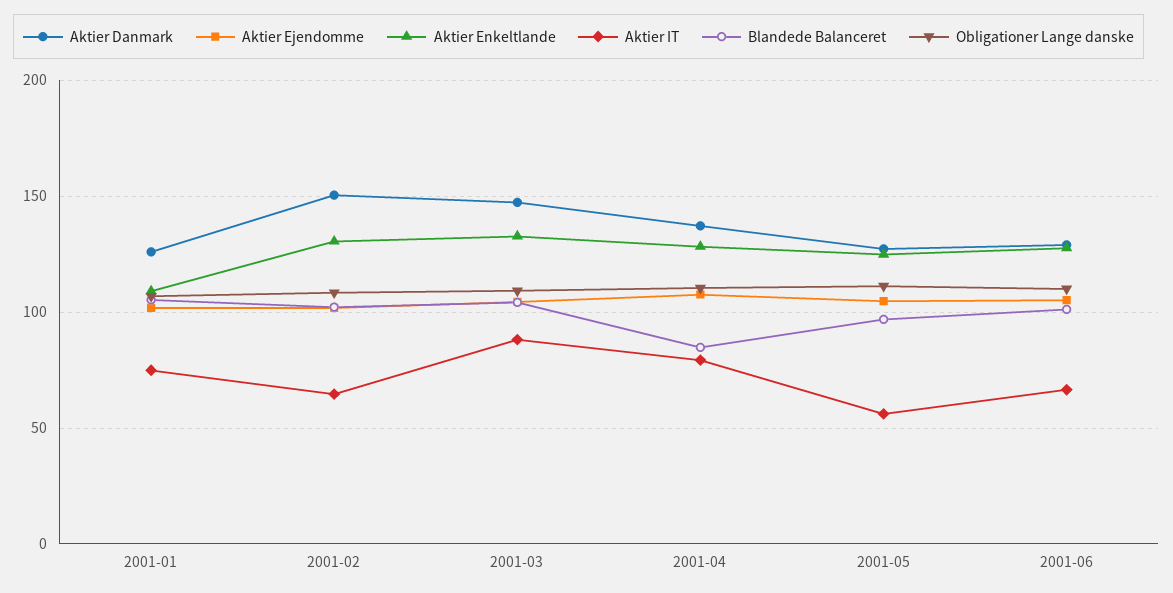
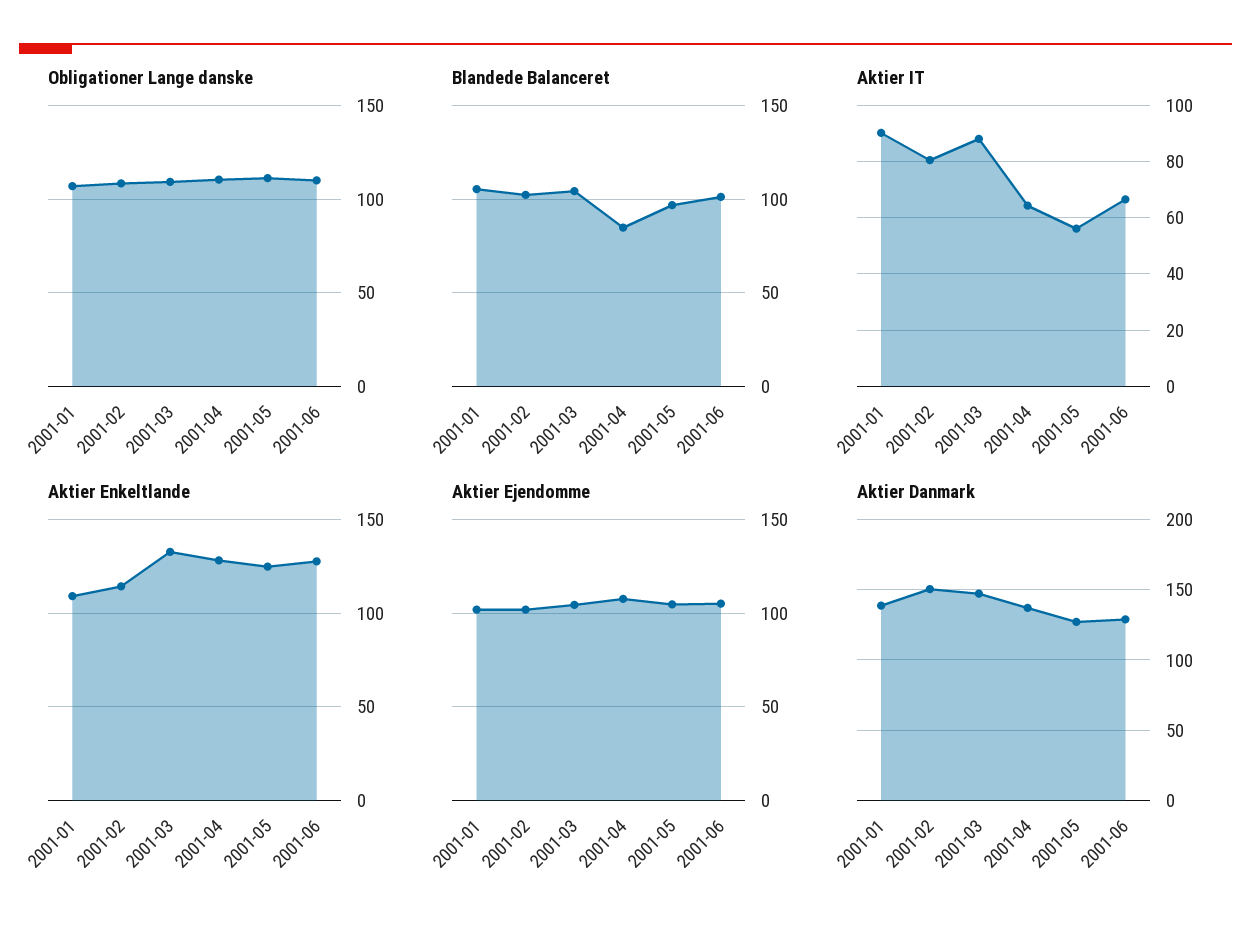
  {
    "Aktier Danmark": {
-     "2001-01": 125,
+     "2001-01": 140,
      "2001-02": 150,
      "2001-03": 145,
      "2001-04": 135,
      "2001-05": 125,
      "2001-06": 130
    },
    "Aktier Ejendomme": {
      "2001-01": 100,
      "2001-02": 100,
      "2001-03": 105,
      "2001-04": 110,
      "2001-05": 105,
      "2001-06": 105
    },
    "Aktier Enkeltlande": {
      "2001-01": 110,
-     "2001-02": 130,
+     "2001-02": 115,
      "2001-03": 135,
      "2001-04": 130,
      "2001-05": 125,
      "2001-06": 130
    },
    "Aktier IT": {
-     "2001-01": 75,
+     "2001-01": 90,
-     "2001-02": 65,
+     "2001-02": 80,
      "2001-03": 87.5,
-     "2001-04": 80,
+     "2001-04": 65,
      "2001-05": 55,
      "2001-06": 67.5
    },
    "Blandede Balanceret": {
      "2001-01": 105,
      "2001-02": 100,
      "2001-03": 105,
      "2001-04": 85,
      "2001-05": 95,
      "2001-06": 100
    },
    "Obligationer Lange danske": {
      "2001-01": 105,
      "2001-02": 110,
      "2001-03": 110,
      "2001-04": 110,
      "2001-05": 110,
      "2001-06": 110
    }
  }

